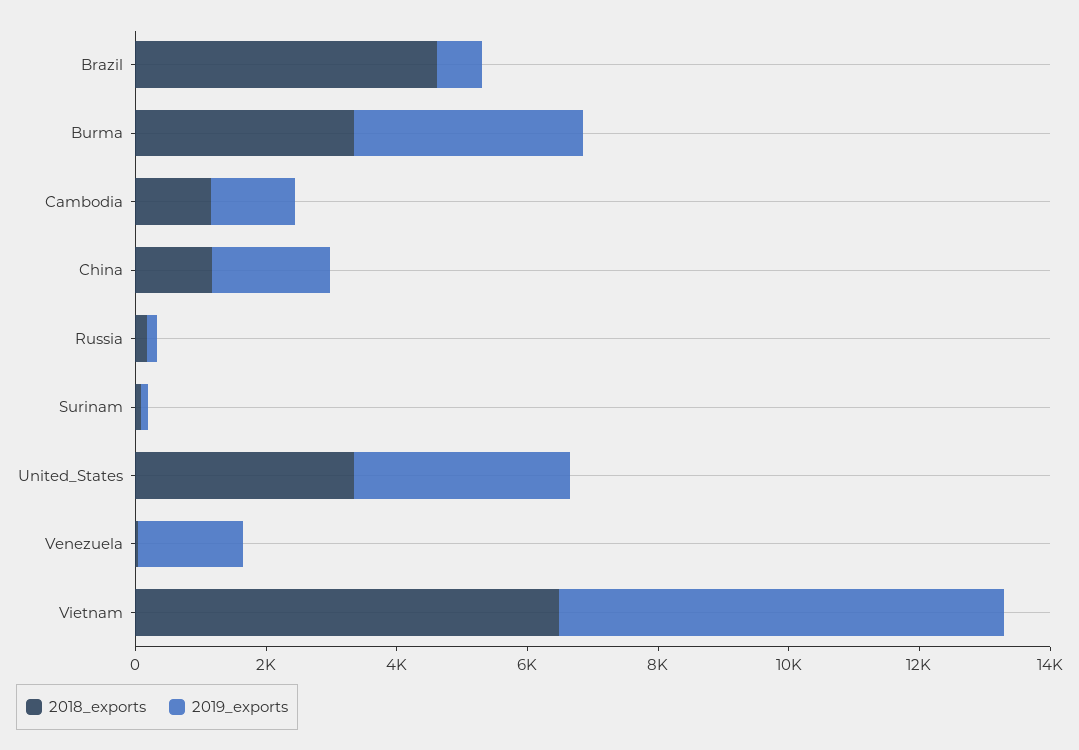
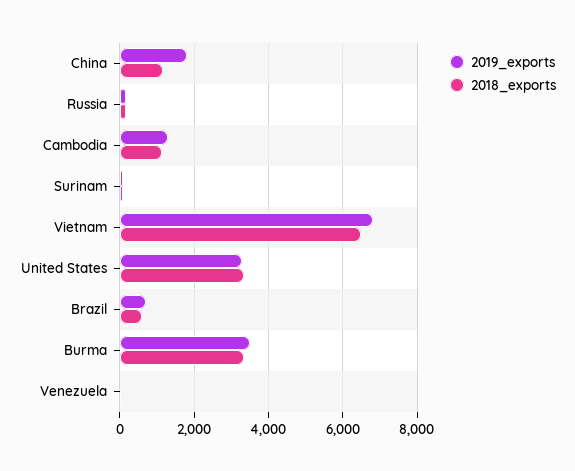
  {
    "2018_exports": {
-     "Brazil": 4500,
+     "Brazil": 600,
      "Burma": 3400,
      "Cambodia": 1200,
      "China": 1200,
      "Russia": 200,
      "Surinam": 0,
      "United_States": 3400,
      "Venezuela": 0,
      "Vietnam": 6400
    },
    "2019_exports": {
      "Brazil": 800,
      "Burma": 3600,
      "Cambodia": 1400,
      "China": 1800,
      "Russia": 200,
      "Surinam": 200,
      "United_States": 3400,
-     "Venezuela": 1500,
+     "Venezuela": 0,
      "Vietnam": 6800
    }
  }

